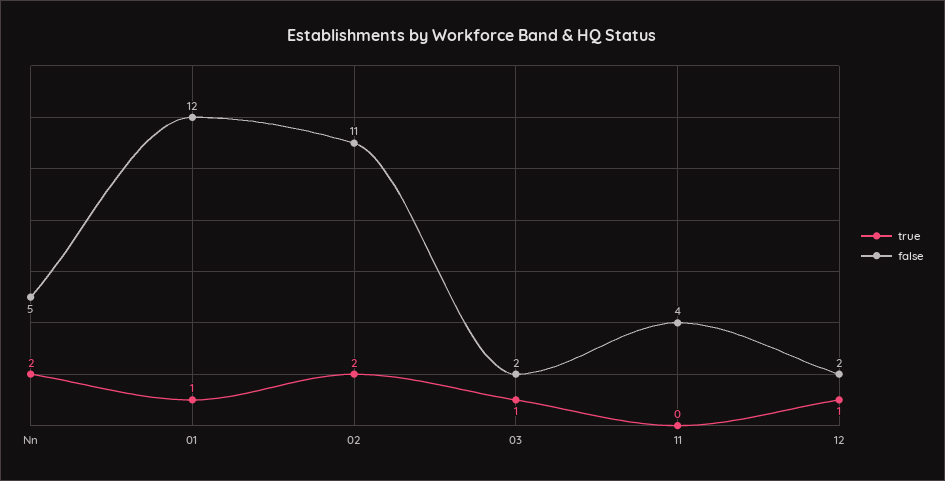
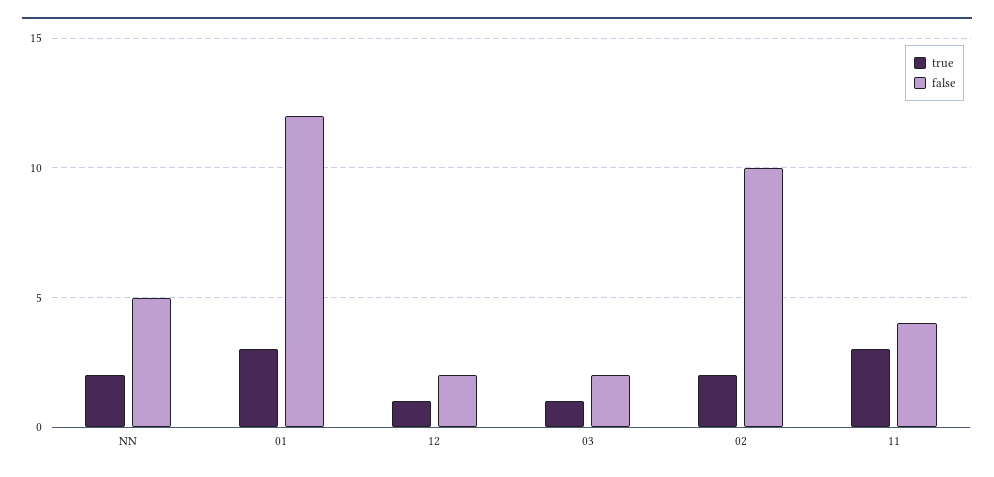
  {
    "true": {
      "Nn": 2,
-     "01": 1,
+     "01": 3,
      "02": 2,
      "03": 1,
-     "11": 0,
+     "11": 3,
      "12": 1
    },
    "false": {
      "Nn": 5,
      "01": 12,
-     "02": 11,
+     "02": 10,
      "03": 2,
      "11": 4,
      "12": 2
    }
  }

